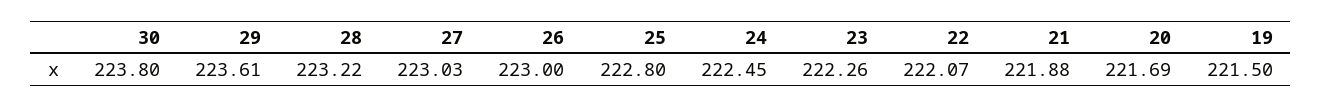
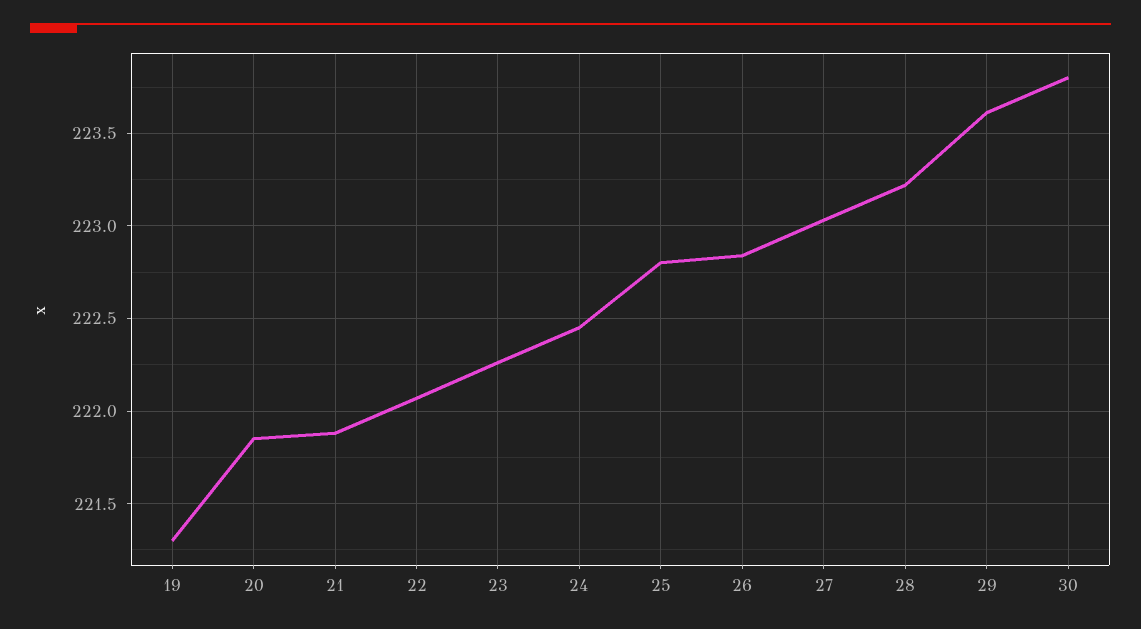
  {
    "30": 223.8,
    "29": 223.61,
    "28": 223.22,
    "27": 223.03,
-   "26": 223,
+   "26": 222.85,
    "25": 222.8,
    "24": 222.45,
    "23": 222.26,
    "22": 222.07,
    "21": 221.88,
-   "20": 221.69,
+   "20": 221.85,
-   "19": 221.5
+   "19": 221.3
  }

